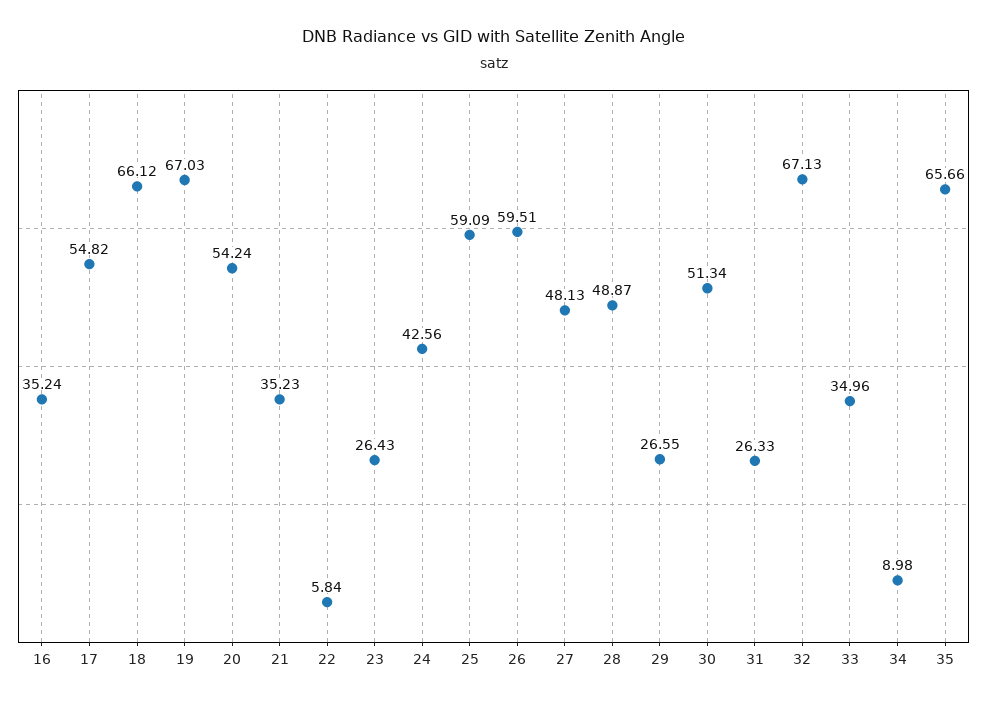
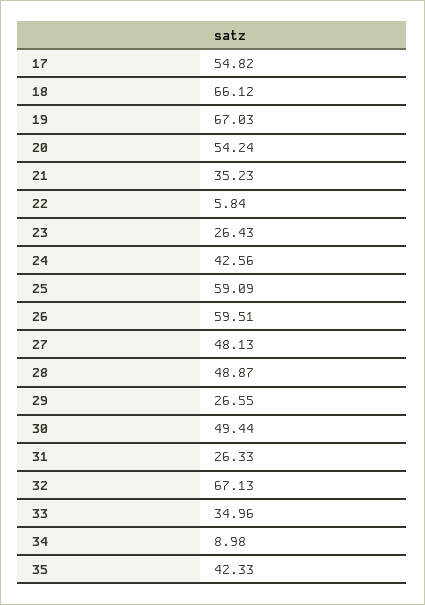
  {
-   "16": 35.24,
    "17": 54.82,
    "18": 66.12,
    "19": 67.03,
    "20": 54.24,
    "21": 35.23,
    "22": 5.84,
    "23": 26.43,
    "24": 42.56,
    "25": 59.09,
    "26": 59.51,
    "27": 48.13,
    "28": 48.87,
    "29": 26.55,
-   "30": 51.34,
+   "30": 49.44,
    "31": 26.33,
    "32": 67.13,
    "33": 34.96,
    "34": 8.98,
-   "35": 65.66
+   "35": 42.33
  }

